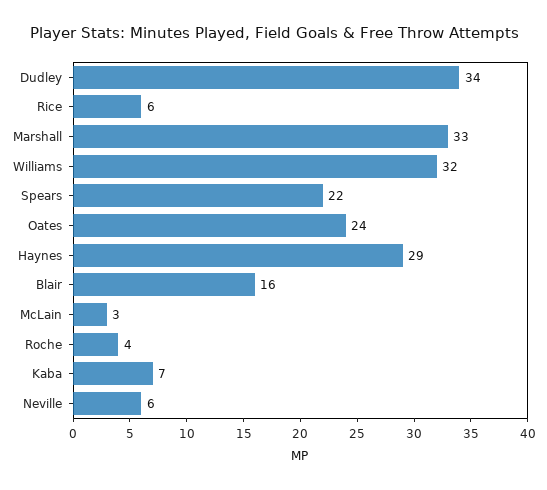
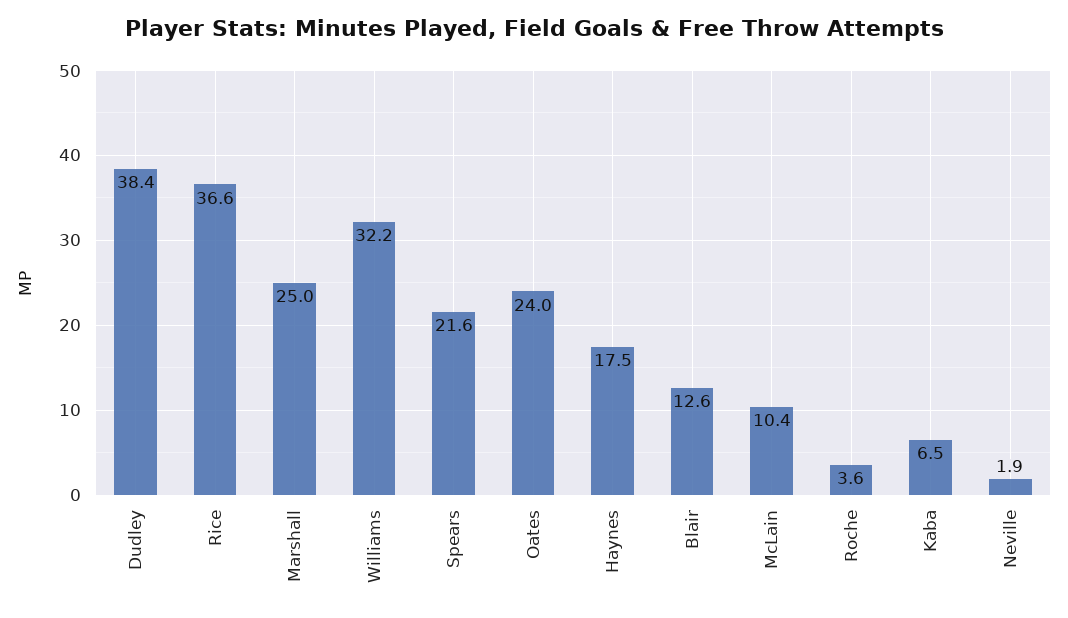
  {
-   "Dudley": 34,
+   "Dudley": 38.4,
-   "Rice": 6,
+   "Rice": 36.6,
-   "Marshall": 33,
+   "Marshall": 25,
    "Williams": 32.2,
    "Spears": 21.6,
    "Oates": 24,
-   "Haynes": 29,
+   "Haynes": 17.5,
-   "Blair": 16,
+   "Blair": 12.6,
-   "McLain": 3,
+   "McLain": 10.4,
    "Roche": 3.6,
    "Kaba": 6.5,
-   "Neville": 6
+   "Neville": 1.9
  }

